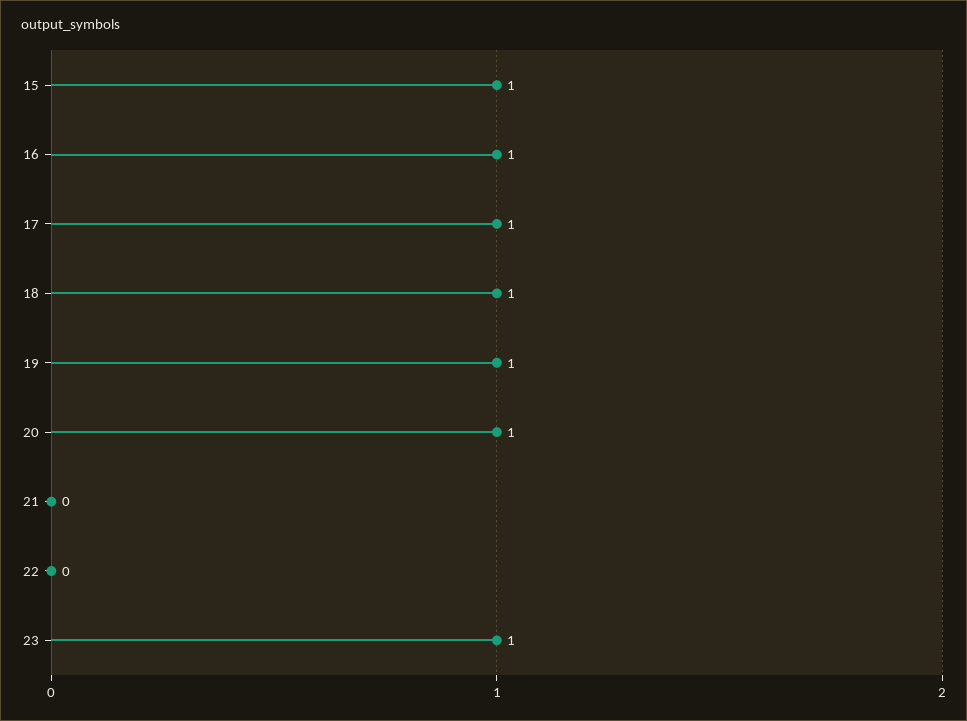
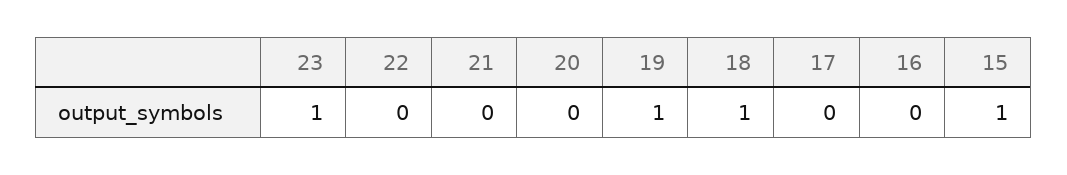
  {
    "15": 1,
-   "16": 1,
+   "16": 0,
-   "17": 1,
+   "17": 0,
    "18": 1,
    "19": 1,
-   "20": 1,
+   "20": 0,
    "21": 0,
    "22": 0,
    "23": 1
  }

